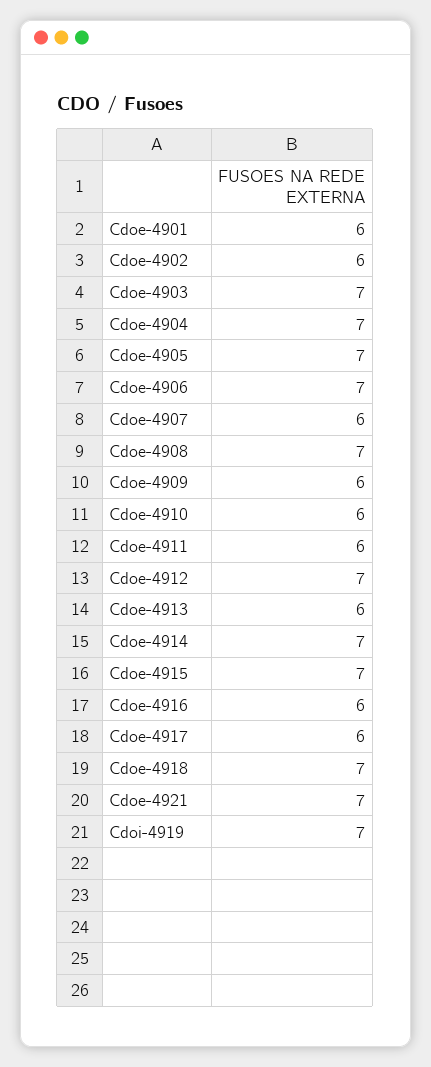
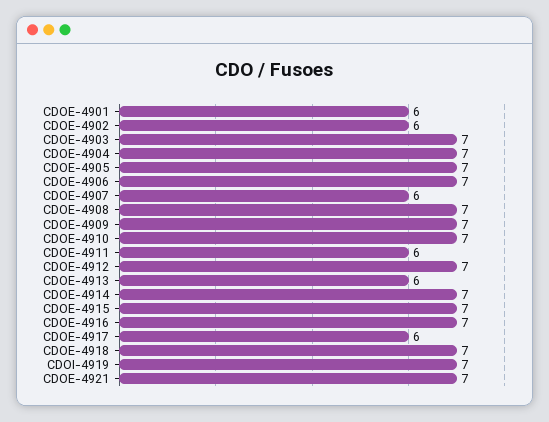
  {
    "Cdoe-4901": 6,
    "Cdoe-4902": 6,
    "Cdoe-4903": 7,
    "Cdoe-4904": 7,
    "Cdoe-4905": 7,
    "Cdoe-4906": 7,
    "Cdoe-4907": 6,
    "Cdoe-4908": 7,
-   "Cdoe-4909": 6,
+   "Cdoe-4909": 7,
-   "Cdoe-4910": 6,
+   "Cdoe-4910": 7,
    "Cdoe-4911": 6,
    "Cdoe-4912": 7,
    "Cdoe-4913": 6,
    "Cdoe-4914": 7,
    "Cdoe-4915": 7,
-   "Cdoe-4916": 6,
+   "Cdoe-4916": 7,
    "Cdoe-4917": 6,
    "Cdoe-4918": 7,
    "Cdoe-4921": 7,
    "Cdoi-4919": 7
  }

